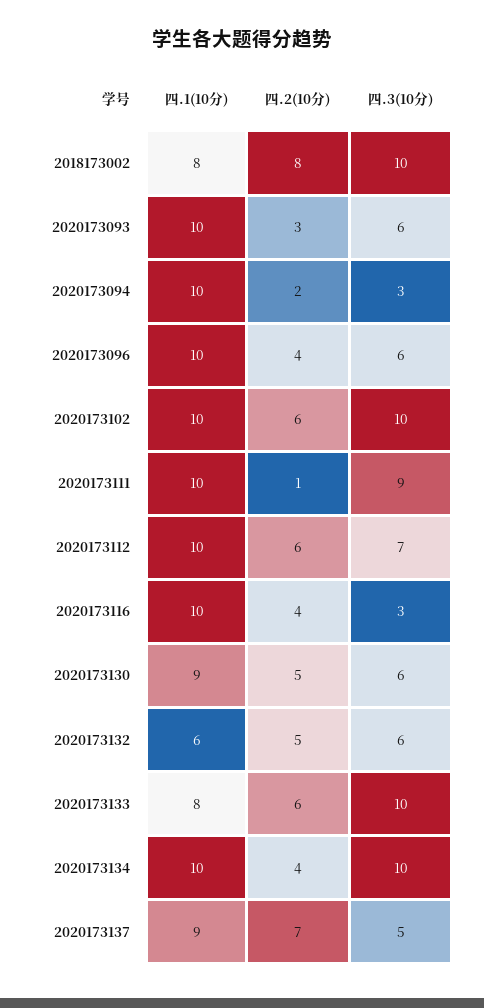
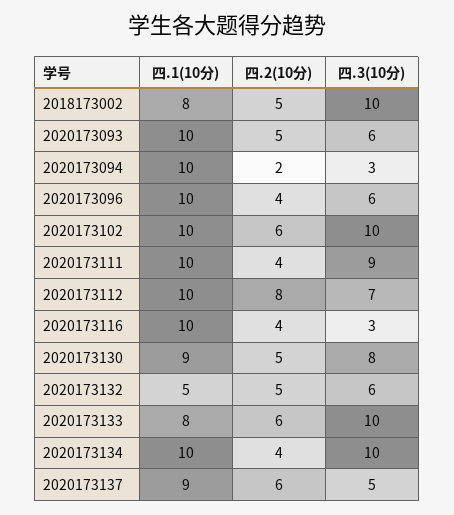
  {
    "四.1(10分)": {
      "2018173002": 8,
      "2020173093": 10,
      "2020173094": 10,
      "2020173096": 10,
      "2020173102": 10,
      "2020173111": 10,
      "2020173112": 10,
      "2020173116": 10,
      "2020173130": 9,
-     "2020173132": 6,
+     "2020173132": 5,
      "2020173133": 8,
      "2020173134": 10,
      "2020173137": 9
    },
    "四.2(10分)": {
-     "2018173002": 8,
+     "2018173002": 5,
-     "2020173093": 3,
+     "2020173093": 5,
      "2020173094": 2,
      "2020173096": 4,
      "2020173102": 6,
-     "2020173111": 1,
+     "2020173111": 4,
-     "2020173112": 6,
+     "2020173112": 8,
      "2020173116": 4,
      "2020173130": 5,
      "2020173132": 5,
      "2020173133": 6,
      "2020173134": 4,
-     "2020173137": 7
+     "2020173137": 6
    },
    "四.3(10分)": {
      "2018173002": 10,
      "2020173093": 6,
      "2020173094": 3,
      "2020173096": 6,
      "2020173102": 10,
      "2020173111": 9,
      "2020173112": 7,
      "2020173116": 3,
-     "2020173130": 6,
+     "2020173130": 8,
      "2020173132": 6,
      "2020173133": 10,
      "2020173134": 10,
      "2020173137": 5
    }
  }

